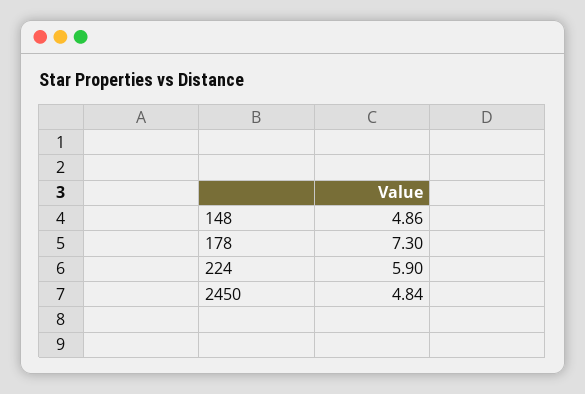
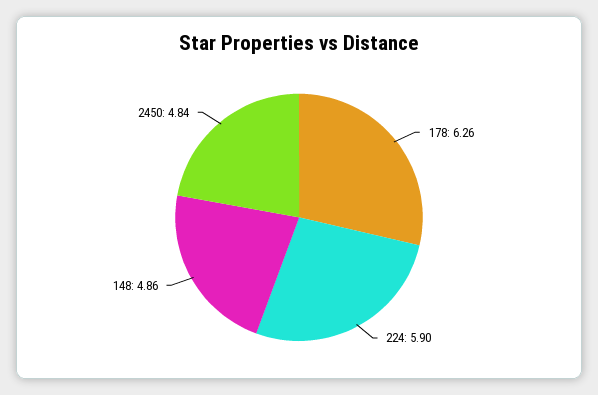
  {
    "148": 4.86,
-   "178": 7.3,
+   "178": 6.26,
    "224": 5.9,
    "2450": 4.84
  }

